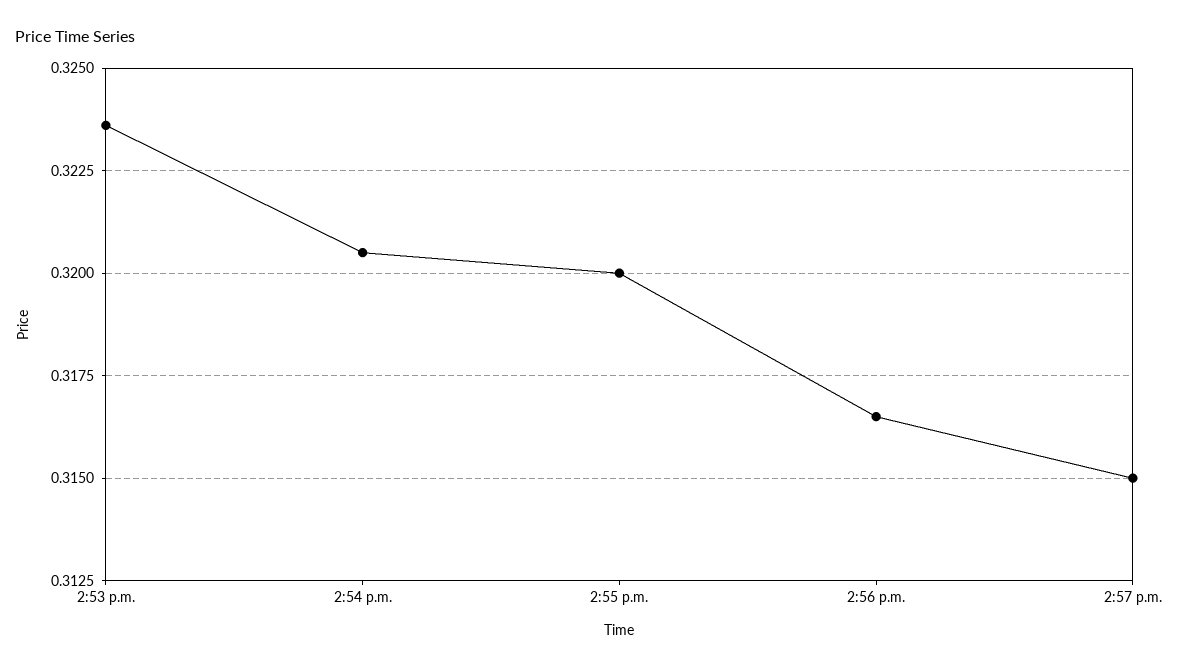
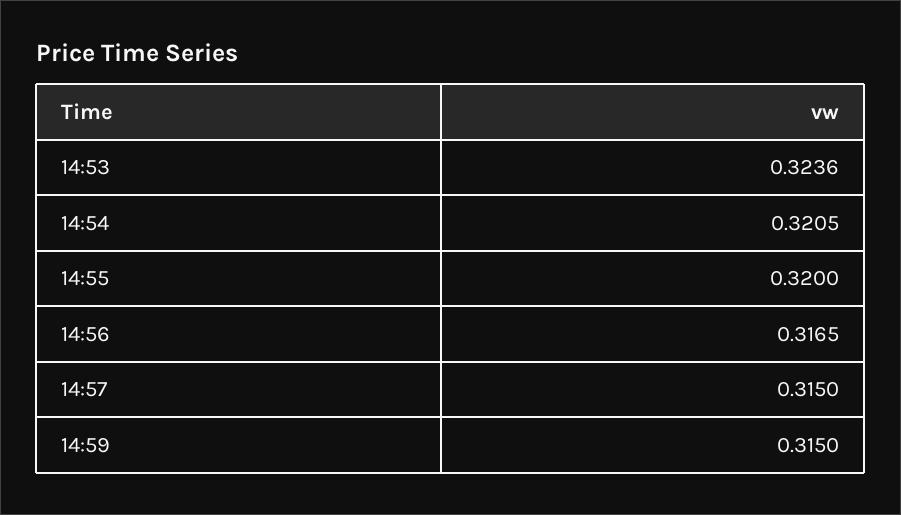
  {
    "2:53 p.m.": 0.3236,
    "2:54 p.m.": 0.3205,
    "2:55 p.m.": 0.32,
    "2:56 p.m.": 0.3165,
-   "2:57 p.m.": 0.315
+   "2:57 p.m.": 0.315,
+   "14:59": 0.315
  }

